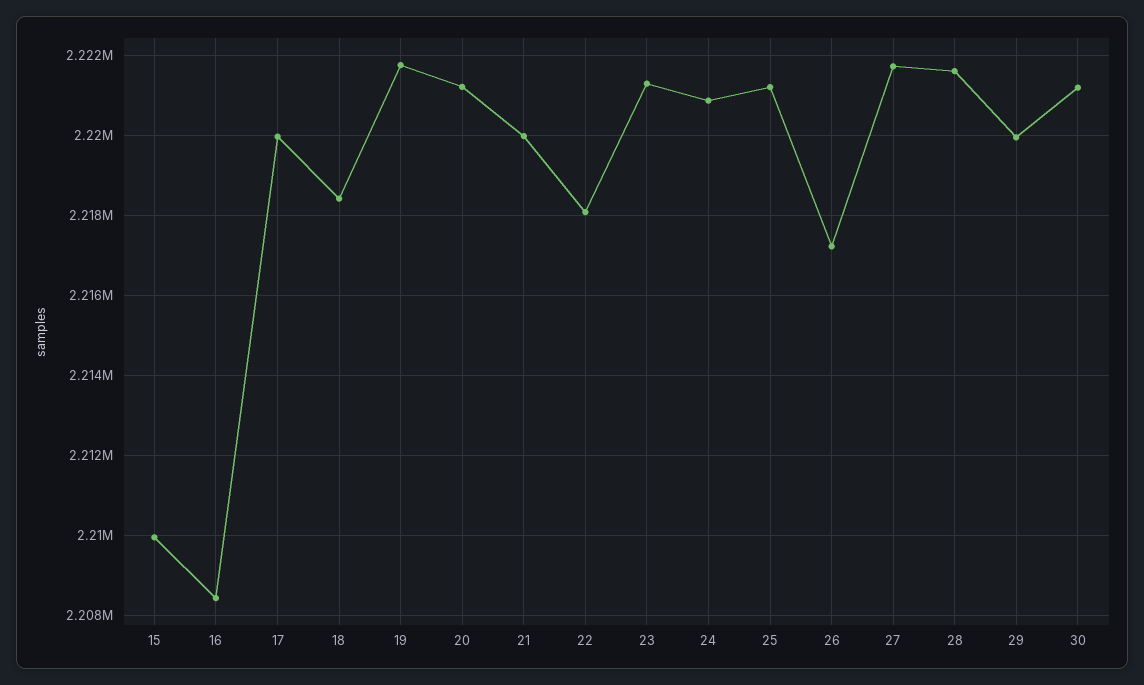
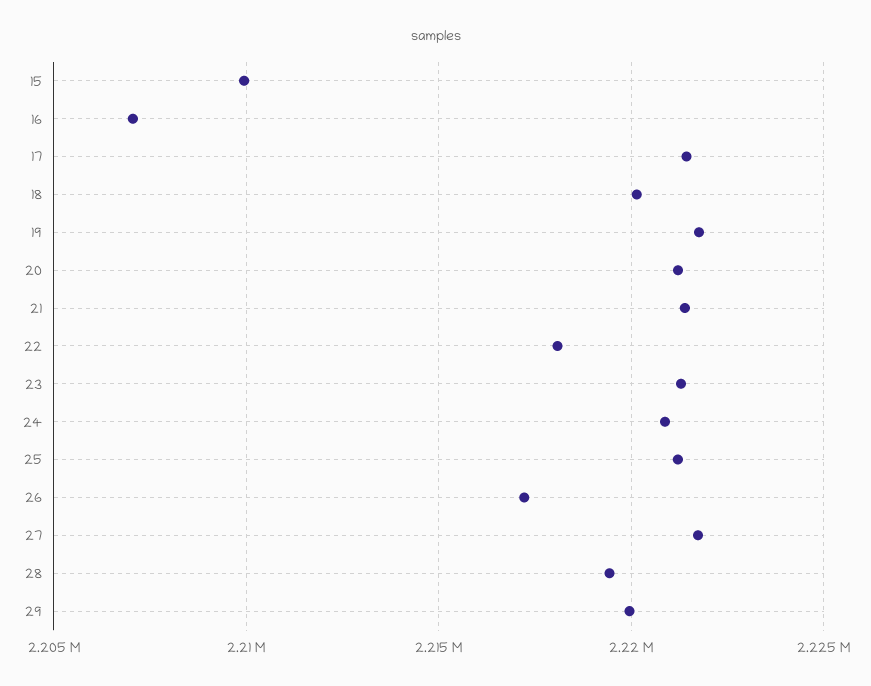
  {
    "15": 2210000,
-   "16": 2208400,
+   "16": 2207000,
-   "17": 2220000,
+   "17": 2221500,
-   "18": 2218400,
+   "18": 2220000,
    "19": 2221800,
    "20": 2221200,
-   "21": 2220000,
+   "21": 2221500,
    "22": 2218000,
    "23": 2221200,
    "24": 2220800,
    "25": 2221200,
    "26": 2217200,
    "27": 2221800,
-   "28": 2221600,
+   "28": 2219500,
-   "29": 2220000,
+   "29": 2220000
-   "30": 2221200
  }

